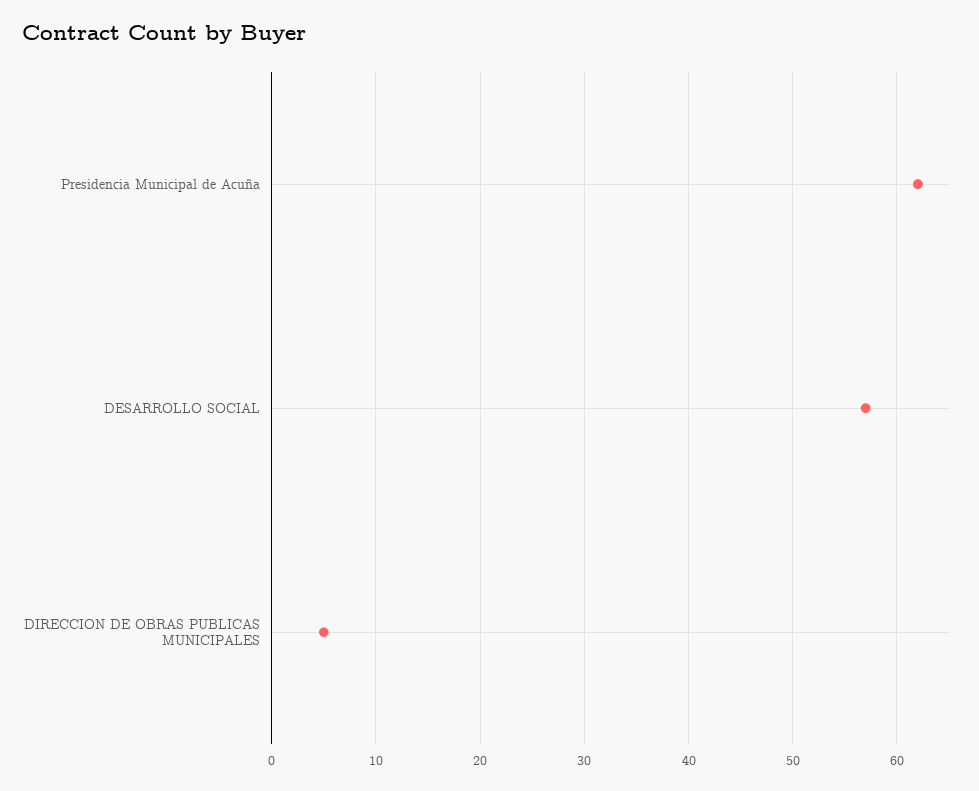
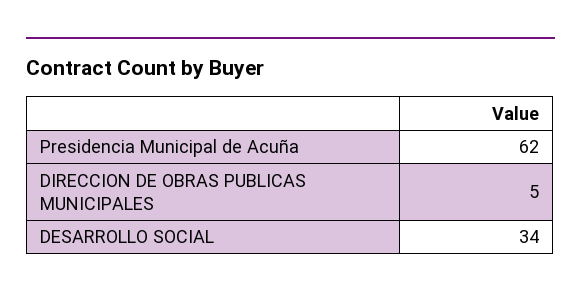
  {
    "Presidencia Municipal de Acuña": 62,
-   "DESARROLLO SOCIAL": 57,
+   "DESARROLLO SOCIAL": 34,
    "DIRECCION DE OBRAS PUBLICAS MUNICIPALES": 5
  }

